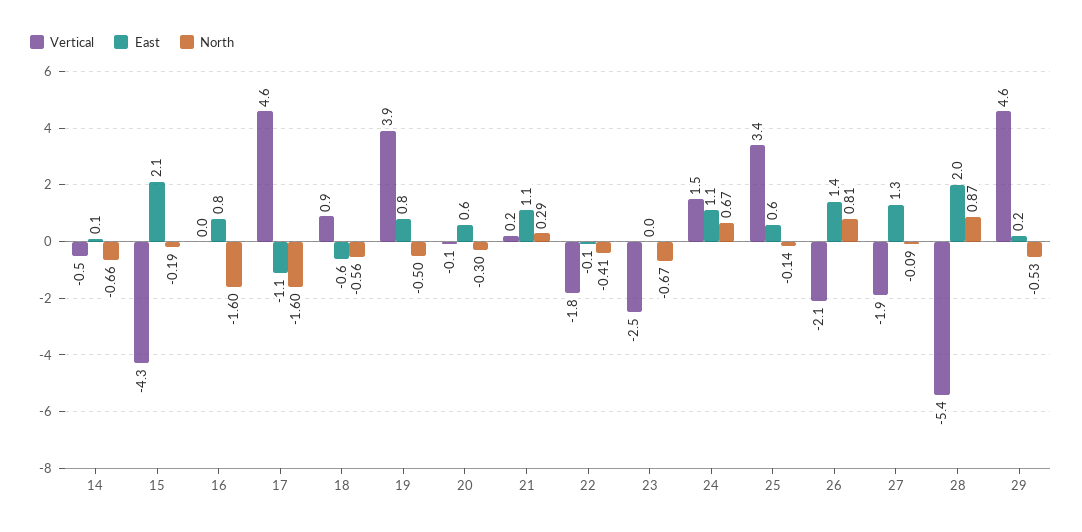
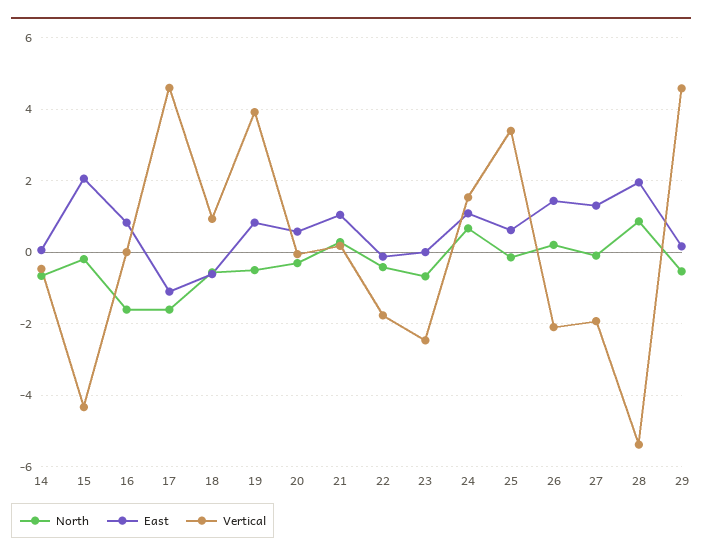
  {
    "Vertical": {
      "14": -0.5,
      "15": -4.3,
      "16": 0,
      "17": 4.6,
      "18": 0.9,
      "19": 3.9,
      "20": -0.1,
      "21": 0.2,
      "22": -1.8,
      "23": -2.5,
      "24": 1.5,
      "25": 3.4,
      "26": -2.1,
      "27": -1.9,
      "28": -5.4,
      "29": 4.6
    },
    "East": {
      "14": 0.1,
      "15": 2.1,
      "16": 0.8,
      "17": -1.1,
      "18": -0.6,
      "19": 0.8,
      "20": 0.6,
      "21": 1.1,
      "22": -0.1,
      "23": 0,
      "24": 1.1,
      "25": 0.6,
      "26": 1.4,
      "27": 1.3,
      "28": 2,
      "29": 0.2
    },
    "North": {
      "14": -0.66,
      "15": -0.19,
      "16": -1.6,
      "17": -1.6,
      "18": -0.56,
      "19": -0.5,
      "20": -0.3,
      "21": 0.29,
      "22": -0.41,
      "23": -0.67,
      "24": 0.67,
      "25": -0.14,
-     "26": 0.81,
+     "26": 0.2,
      "27": -0.09,
      "28": 0.87,
      "29": -0.53
    }
  }

